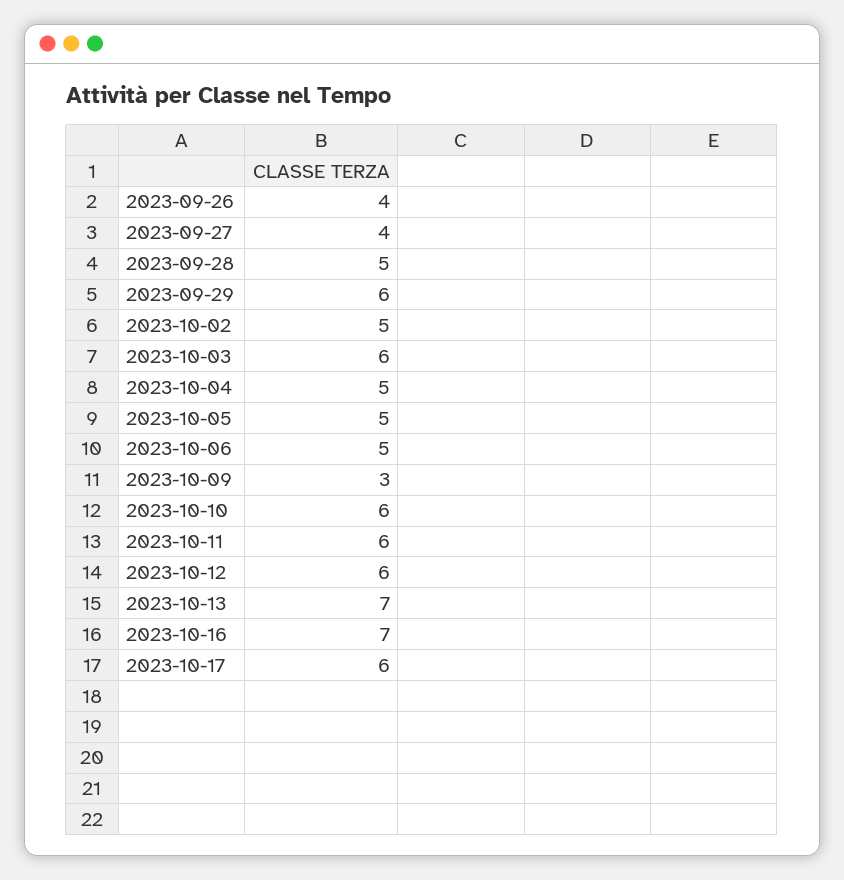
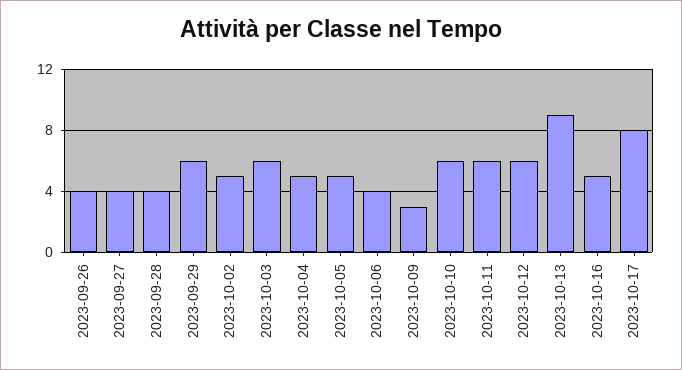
  {
    "2023-09-26": 4,
    "2023-09-27": 4,
-   "2023-09-28": 5,
+   "2023-09-28": 4,
    "2023-09-29": 6,
    "2023-10-02": 5,
    "2023-10-03": 6,
    "2023-10-04": 5,
    "2023-10-05": 5,
-   "2023-10-06": 5,
+   "2023-10-06": 4,
    "2023-10-09": 3,
    "2023-10-10": 6,
    "2023-10-11": 6,
    "2023-10-12": 6,
-   "2023-10-13": 7,
+   "2023-10-13": 9,
-   "2023-10-16": 7,
+   "2023-10-16": 5,
-   "2023-10-17": 6
+   "2023-10-17": 8
  }

